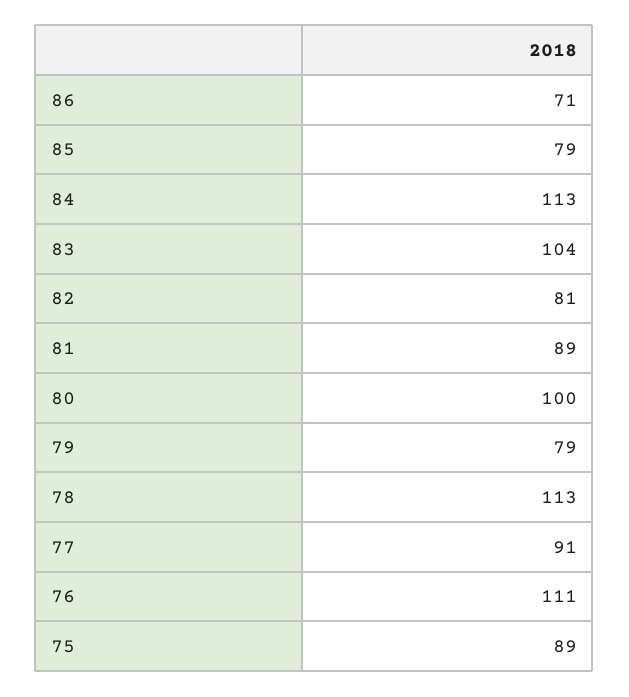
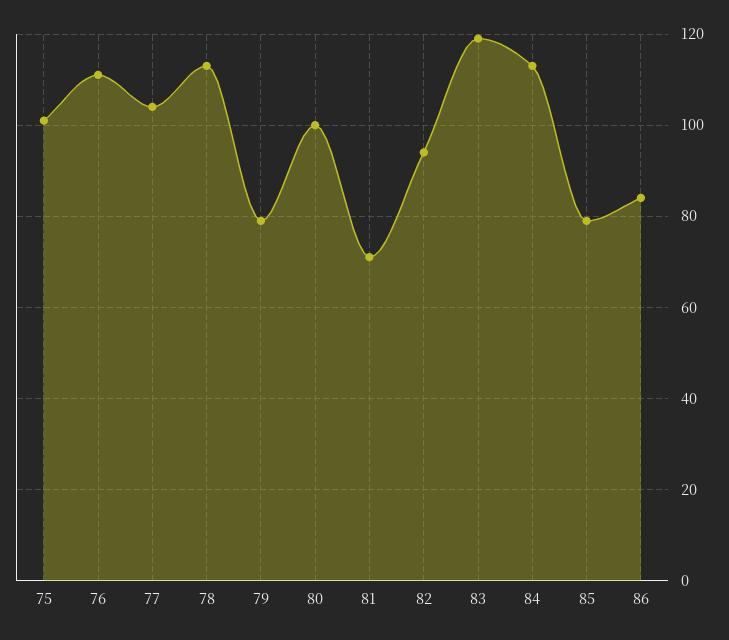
  {
-   "86": 71,
+   "86": 85,
    "85": 79,
    "84": 113,
-   "83": 104,
+   "83": 120,
-   "82": 81,
+   "82": 95,
-   "81": 89,
+   "81": 70,
    "80": 100,
    "79": 79,
    "78": 113,
-   "77": 91,
+   "77": 105,
    "76": 111,
-   "75": 89
+   "75": 100
  }

